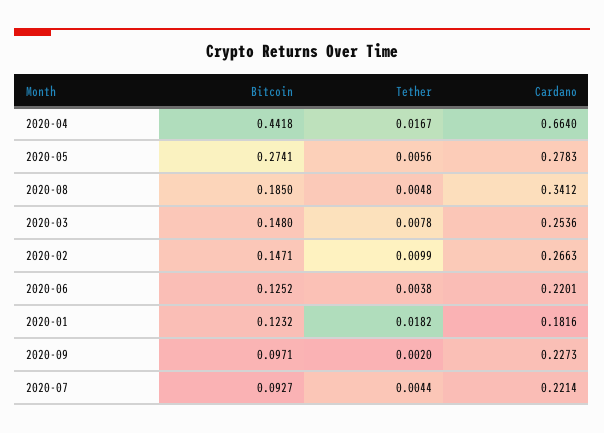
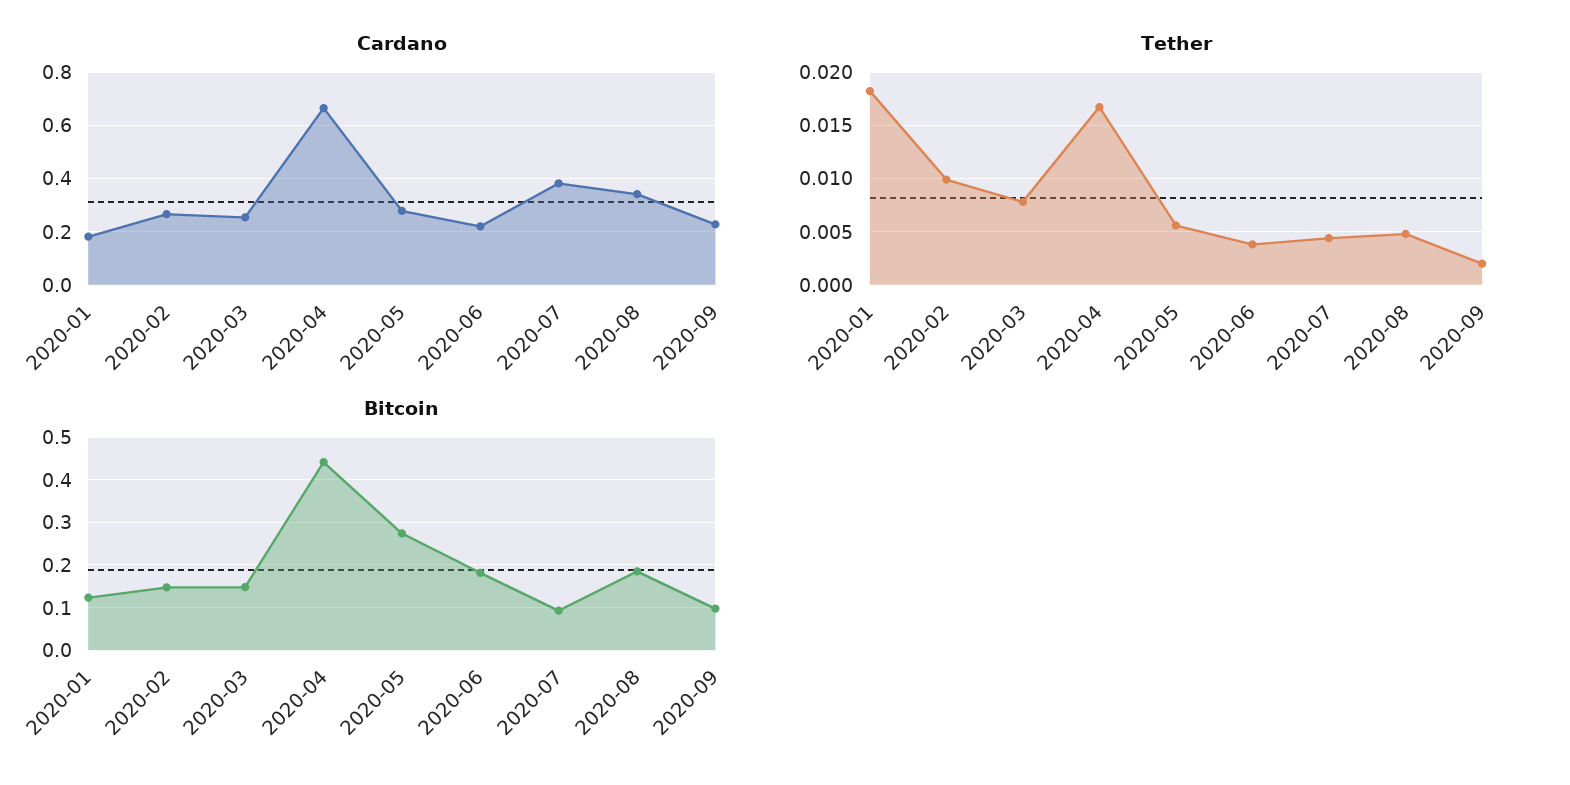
  {
    "Bitcoin": {
      "2020-04": 0.4418,
      "2020-05": 0.2741,
      "2020-08": 0.185,
      "2020-03": 0.148,
      "2020-02": 0.1471,
-     "2020-06": 0.1252,
+     "2020-06": 0.18,
      "2020-01": 0.1232,
      "2020-09": 0.0971,
      "2020-07": 0.0927
    },
    "Tether": {
      "2020-04": 0.0167,
      "2020-05": 0.0056,
      "2020-08": 0.0048,
      "2020-03": 0.0078,
      "2020-02": 0.0099,
      "2020-06": 0.0038,
      "2020-01": 0.0182,
      "2020-09": 0.002,
      "2020-07": 0.0044
    },
    "Cardano": {
      "2020-04": 0.664,
      "2020-05": 0.2783,
      "2020-08": 0.3412,
      "2020-03": 0.2536,
      "2020-02": 0.2663,
      "2020-06": 0.2201,
      "2020-01": 0.1816,
      "2020-09": 0.2273,
-     "2020-07": 0.2214
+     "2020-07": 0.375
    }
  }

